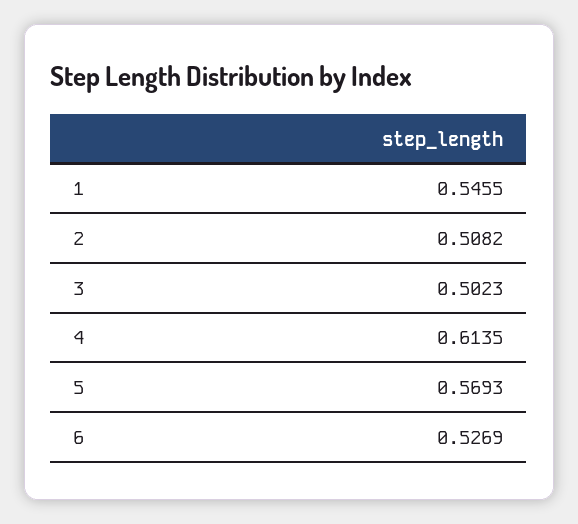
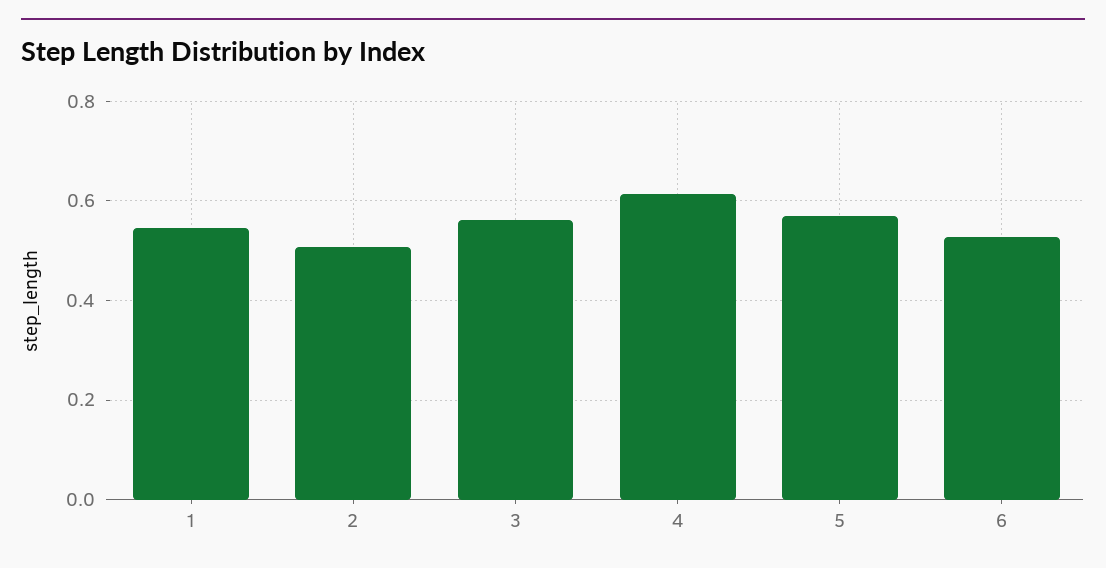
  {
    "1": 0.5455,
    "2": 0.5082,
-   "3": 0.5023,
+   "3": 0.56,
    "4": 0.6135,
    "5": 0.5693,
    "6": 0.5269
  }

